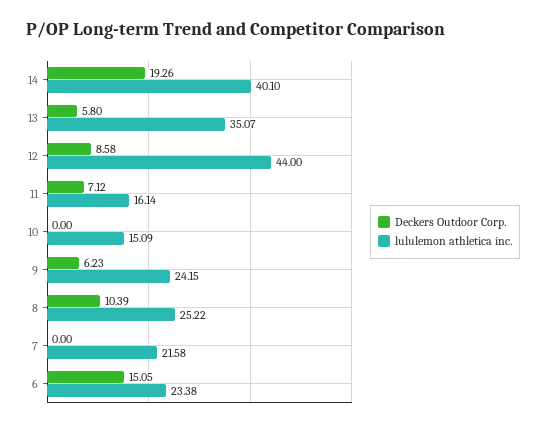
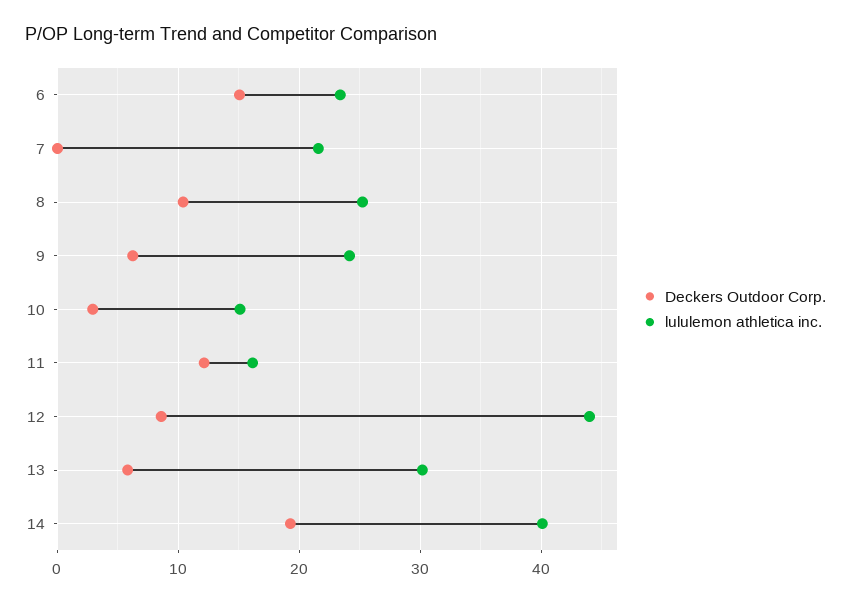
  {
    "Deckers Outdoor Corp.": {
      "14": 19.26,
      "13": 5.8,
      "12": 8.58,
-     "11": 7.12,
+     "11": 12,
-     "10": 0,
+     "10": 3,
      "9": 6.23,
      "8": 10.39,
      "7": 0,
      "6": 15.05
    },
    "lululemon athletica inc.": {
      "14": 40.1,
-     "13": 35.07,
+     "13": 30,
      "12": 44,
      "11": 16.14,
      "10": 15.09,
      "9": 24.15,
      "8": 25.22,
      "7": 21.58,
      "6": 23.38
    }
  }

